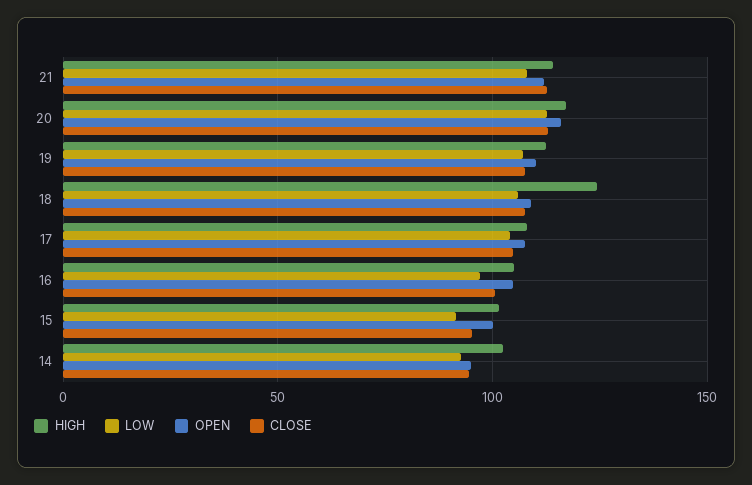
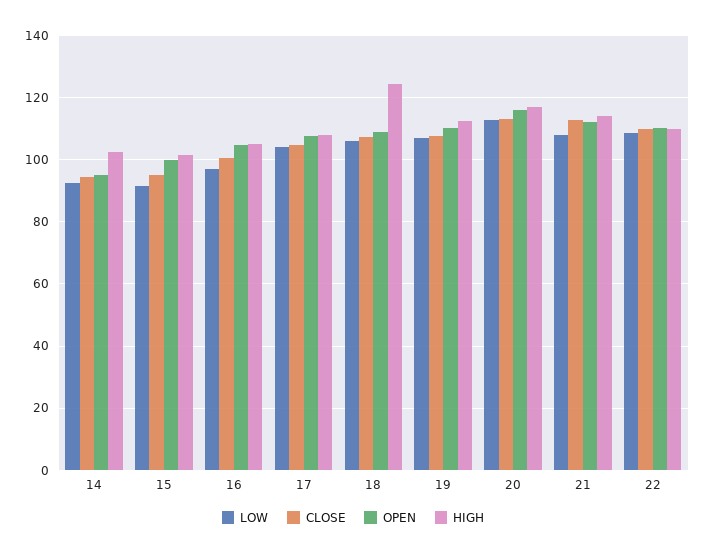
  {
    "HIGH": {
      "21": 114,
      "20": 118,
      "19": 112,
      "18": 124,
      "17": 108,
      "16": 106,
      "15": 102,
-     "14": 102
+     "14": 102,
+     "22": 110
    },
    "LOW": {
      "21": 108,
      "20": 112,
      "19": 108,
      "18": 106,
      "17": 104,
      "16": 96,
      "15": 92,
-     "14": 92
+     "14": 92,
+     "22": 108
    },
    "OPEN": {
      "21": 112,
      "20": 116,
      "19": 110,
      "18": 110,
      "17": 108,
      "16": 104,
      "15": 100,
-     "14": 96
+     "14": 96,
+     "22": 110
    },
    "CLOSE": {
      "21": 112,
      "20": 114,
      "19": 108,
      "18": 108,
      "17": 104,
      "16": 100,
      "15": 96,
-     "14": 94
+     "14": 94,
+     "22": 110
    }
  }

